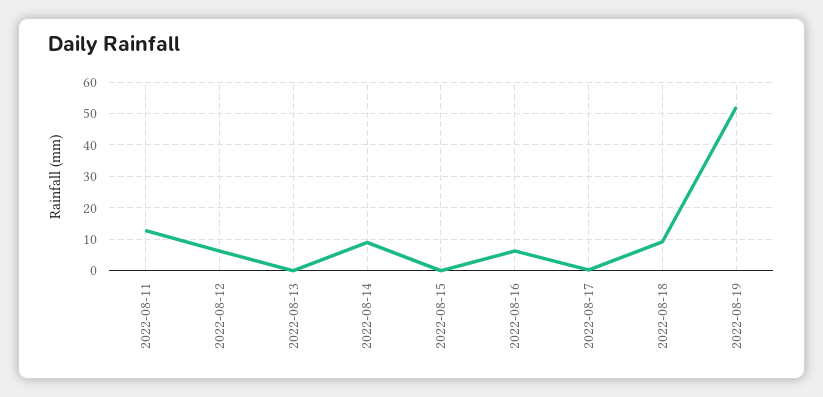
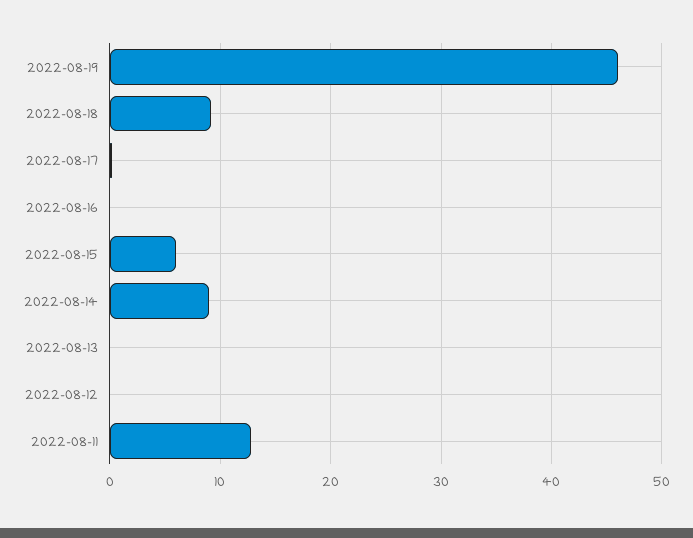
  {
    "2022-08-11": 13,
-   "2022-08-12": 6,
+   "2022-08-12": 0,
    "2022-08-13": 0,
    "2022-08-14": 9,
-   "2022-08-15": 0,
+   "2022-08-15": 6,
-   "2022-08-16": 6,
+   "2022-08-16": 0,
    "2022-08-17": 0,
    "2022-08-18": 9,
-   "2022-08-19": 52
+   "2022-08-19": 46
  }

